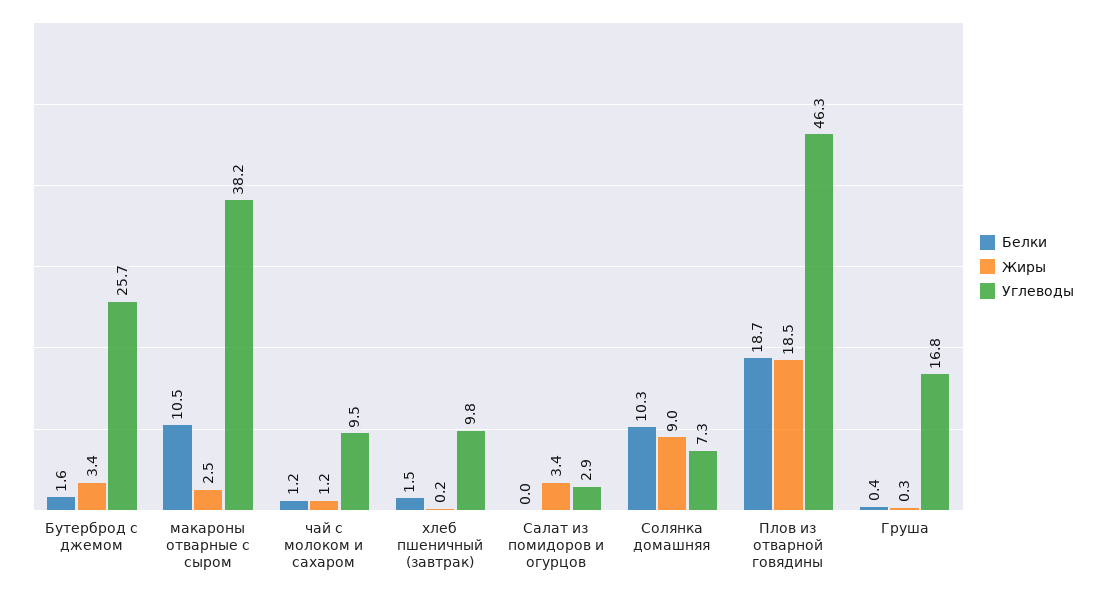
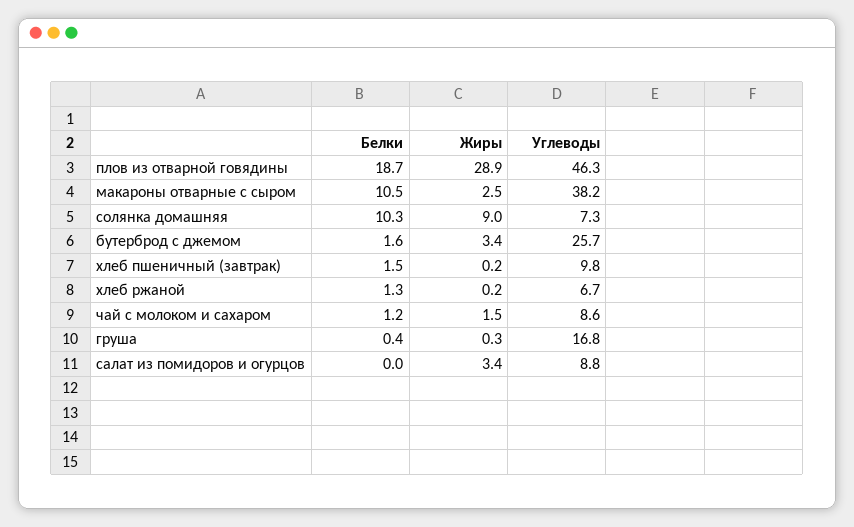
  {
    "Белки": {
      "Бутерброд с джемом": 1.6,
      "макароны отварные с сыром": 10.5,
      "чай с молоком и сахаром": 1.2,
      "хлеб пшеничный (завтрак)": 1.5,
      "Салат из помидоров и огурцов": 0,
      "Солянка домашняя": 10.3,
      "Плов из отварной говядины": 18.7,
-     "Груша": 0.4
+     "Груша": 0.4,
+     "хлеб ржаной": 1.3
    },
    "Жиры": {
      "Бутерброд с джемом": 3.4,
      "макароны отварные с сыром": 2.5,
-     "чай с молоком и сахаром": 1.2,
+     "чай с молоком и сахаром": 1.5,
      "хлеб пшеничный (завтрак)": 0.2,
      "Салат из помидоров и огурцов": 3.4,
      "Солянка домашняя": 9,
-     "Плов из отварной говядины": 18.5,
+     "Плов из отварной говядины": 28.9,
-     "Груша": 0.3
+     "Груша": 0.3,
+     "хлеб ржаной": 0.2
    },
    "Углеводы": {
      "Бутерброд с джемом": 25.7,
      "макароны отварные с сыром": 38.2,
-     "чай с молоком и сахаром": 9.5,
+     "чай с молоком и сахаром": 8.6,
      "хлеб пшеничный (завтрак)": 9.8,
-     "Салат из помидоров и огурцов": 2.9,
+     "Салат из помидоров и огурцов": 8.8,
      "Солянка домашняя": 7.3,
      "Плов из отварной говядины": 46.3,
-     "Груша": 16.8
+     "Груша": 16.8,
+     "хлеб ржаной": 6.7
    }
  }

